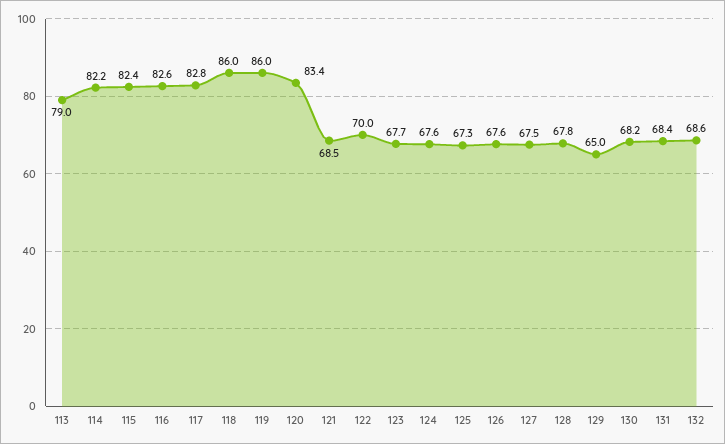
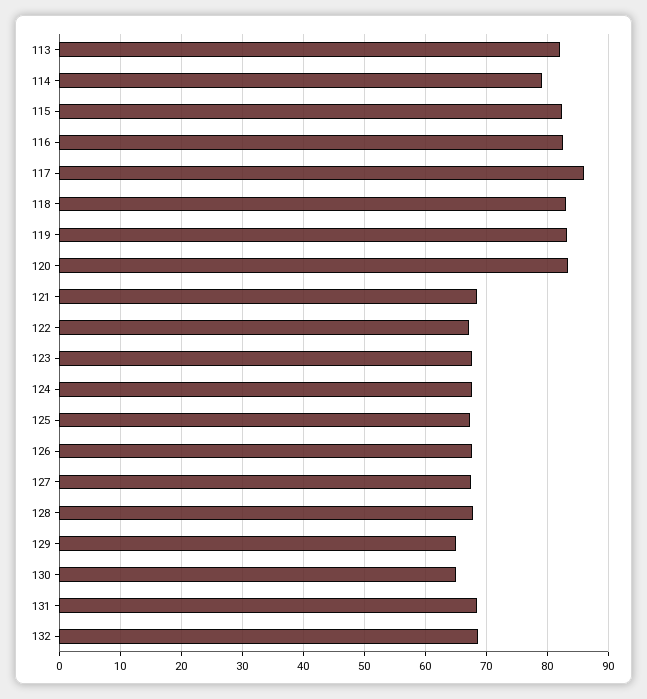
  {
-   "113": 79,
+   "113": 82,
-   "114": 82.2,
+   "114": 79,
    "115": 82.4,
    "116": 82.6,
-   "117": 82.8,
+   "117": 86,
-   "118": 86,
+   "118": 83,
-   "119": 86,
+   "119": 83,
    "120": 83.4,
    "121": 68.5,
-   "122": 70,
+   "122": 67,
    "123": 67.7,
    "124": 67.6,
    "125": 67.3,
    "126": 67.6,
    "127": 67.5,
    "128": 67.8,
    "129": 65,
-   "130": 68.2,
+   "130": 65,
    "131": 68.4,
    "132": 68.6
  }

